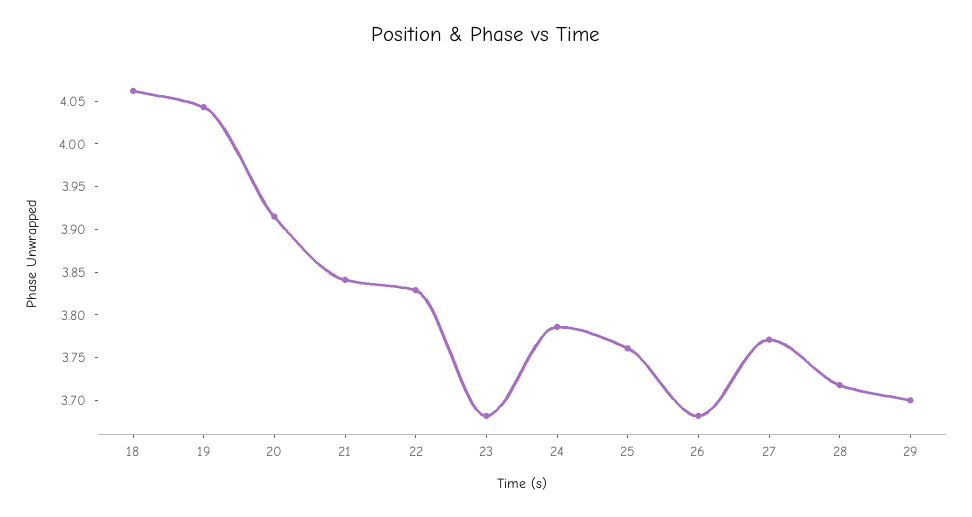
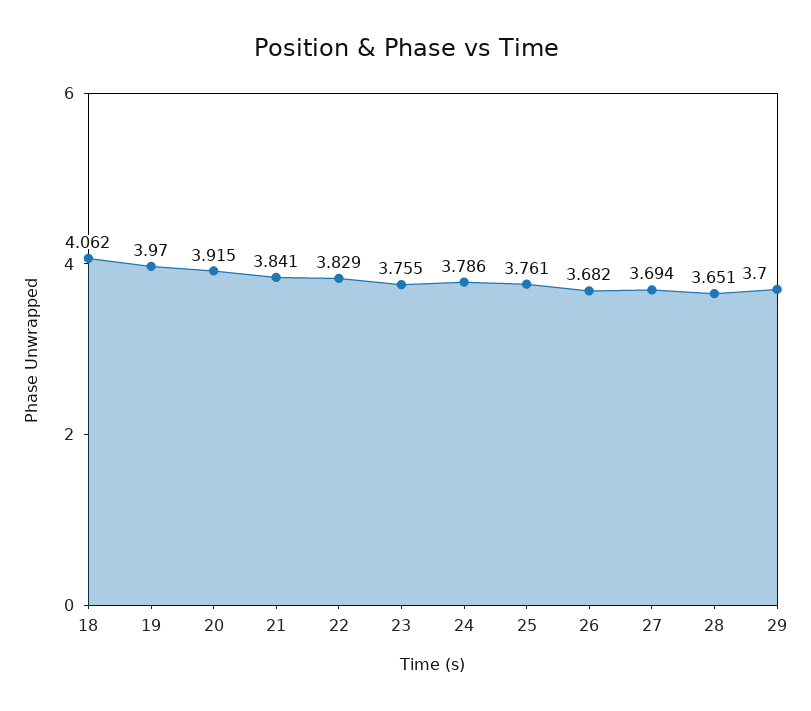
  {
    "18": 4.062,
-   "19": 4.04,
+   "19": 3.97,
    "20": 3.915,
    "21": 3.841,
    "22": 3.829,
-   "23": 3.68,
+   "23": 3.755,
    "24": 3.786,
    "25": 3.761,
    "26": 3.682,
-   "27": 3.77,
+   "27": 3.694,
-   "28": 3.72,
+   "28": 3.651,
    "29": 3.7
  }

